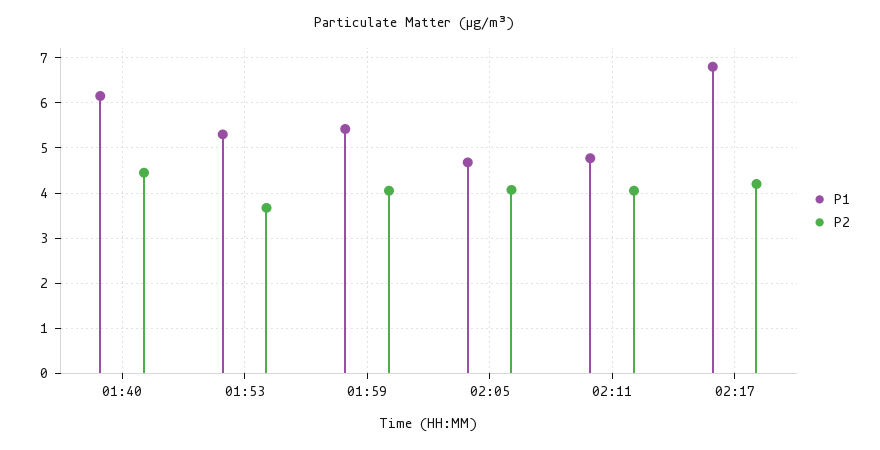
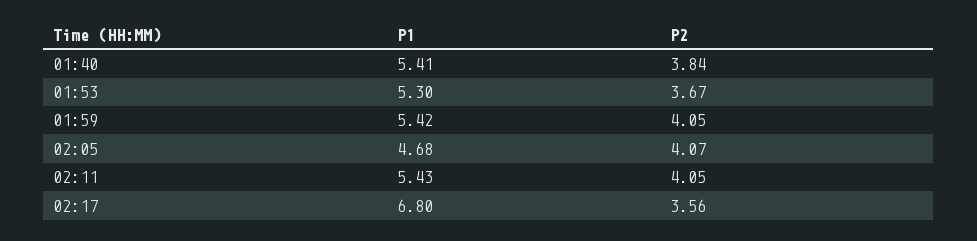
  {
    "P1": {
-     "01:40": 6.2,
+     "01:40": 5.41,
      "01:53": 5.3,
      "01:59": 5.42,
      "02:05": 4.68,
-     "02:11": 4.8,
+     "02:11": 5.43,
      "02:17": 6.8
    },
    "P2": {
-     "01:40": 4.4,
+     "01:40": 3.84,
      "01:53": 3.67,
      "01:59": 4.05,
      "02:05": 4.07,
      "02:11": 4.05,
-     "02:17": 4.2
+     "02:17": 3.56
    }
  }

